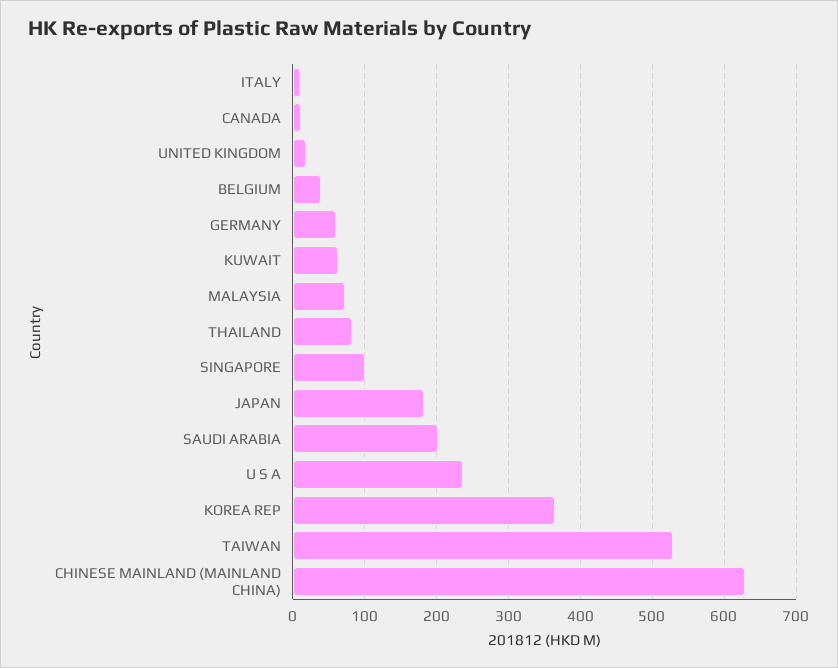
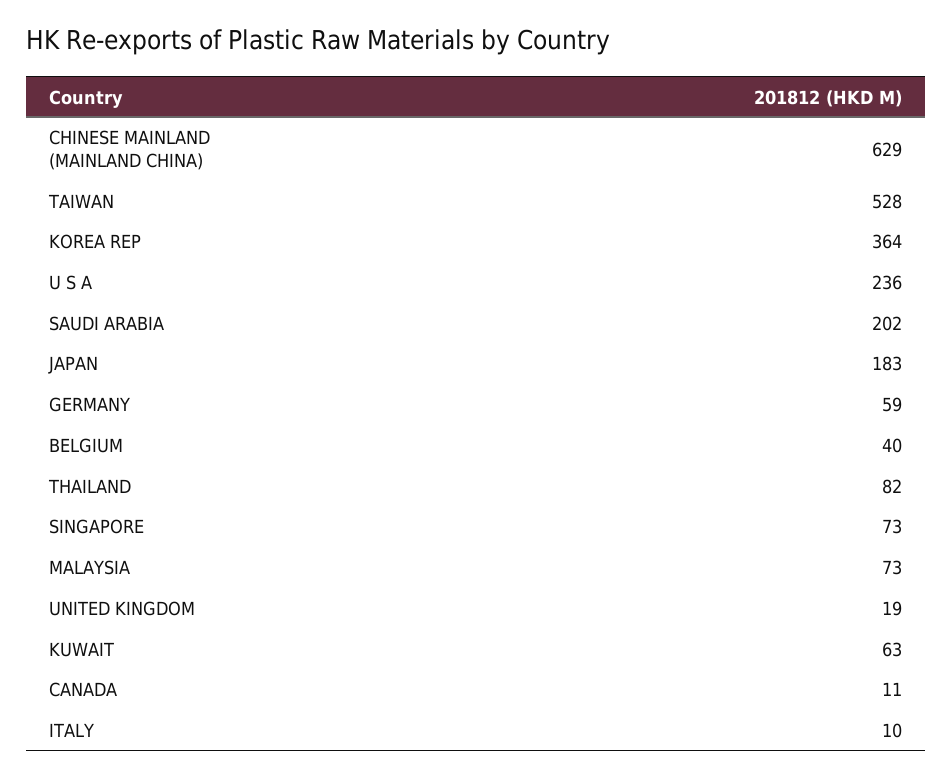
  {
    "ITALY": 10,
    "CANADA": 11,
    "UNITED KINGDOM": 19,
    "BELGIUM": 40,
    "GERMANY": 59,
    "KUWAIT": 63,
    "MALAYSIA": 73,
    "THAILAND": 82,
-   "SINGAPORE": 100,
+   "SINGAPORE": 73,
    "JAPAN": 183,
    "SAUDI ARABIA": 202,
    "U S A": 236,
    "KOREA REP": 364,
    "TAIWAN": 528,
    "CHINESE MAINLAND (MAINLAND CHINA)": 629
  }

